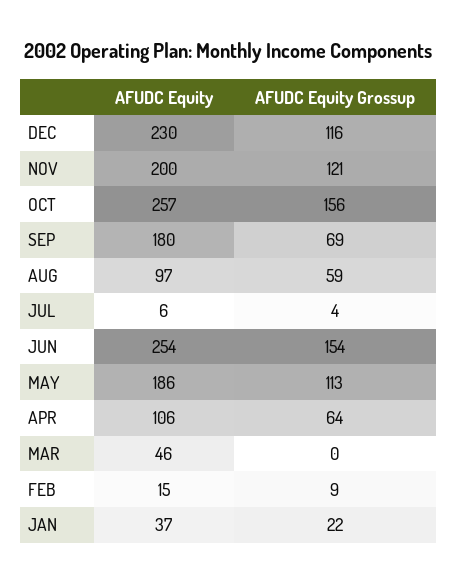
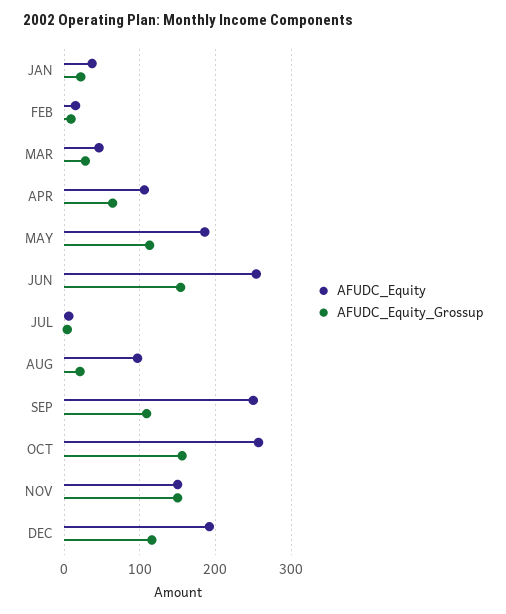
  {
    "AFUDC Equity": {
-     "DEC": 230,
+     "DEC": 190,
-     "NOV": 200,
+     "NOV": 150,
      "OCT": 257,
-     "SEP": 180,
+     "SEP": 250,
      "AUG": 97,
      "JUL": 6,
      "JUN": 254,
      "MAY": 186,
      "APR": 106,
      "MAR": 46,
      "FEB": 15,
      "JAN": 37
    },
    "AFUDC Equity Grossup": {
      "DEC": 116,
-     "NOV": 121,
+     "NOV": 150,
      "OCT": 156,
-     "SEP": 69,
+     "SEP": 110,
-     "AUG": 59,
+     "AUG": 20,
      "JUL": 4,
      "JUN": 154,
      "MAY": 113,
      "APR": 64,
-     "MAR": 0,
+     "MAR": 30,
      "FEB": 9,
      "JAN": 22
    }
  }

